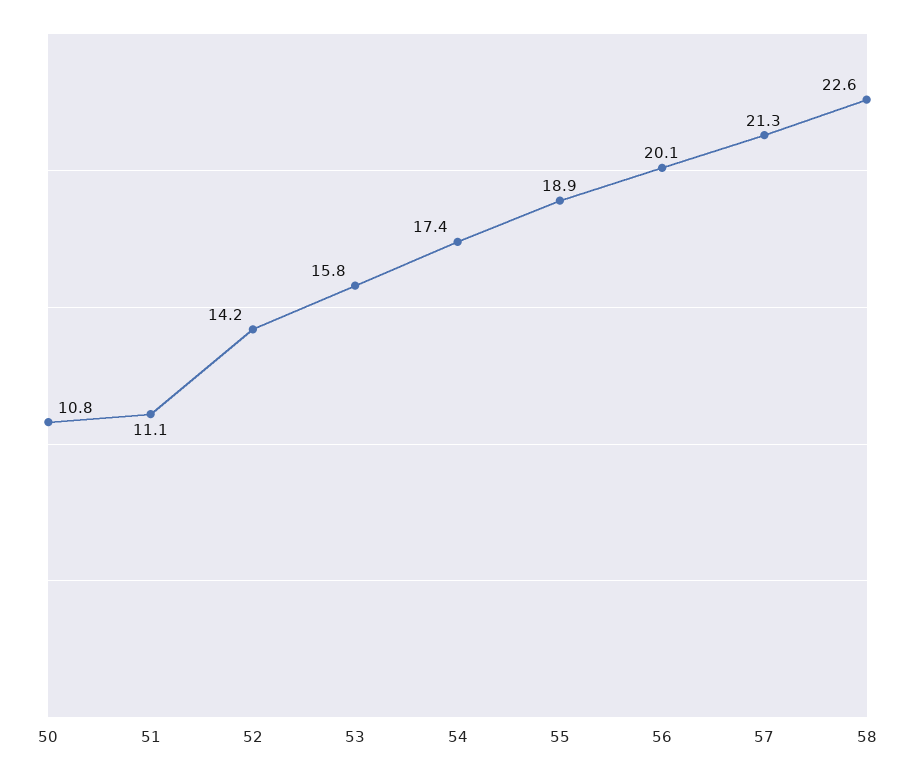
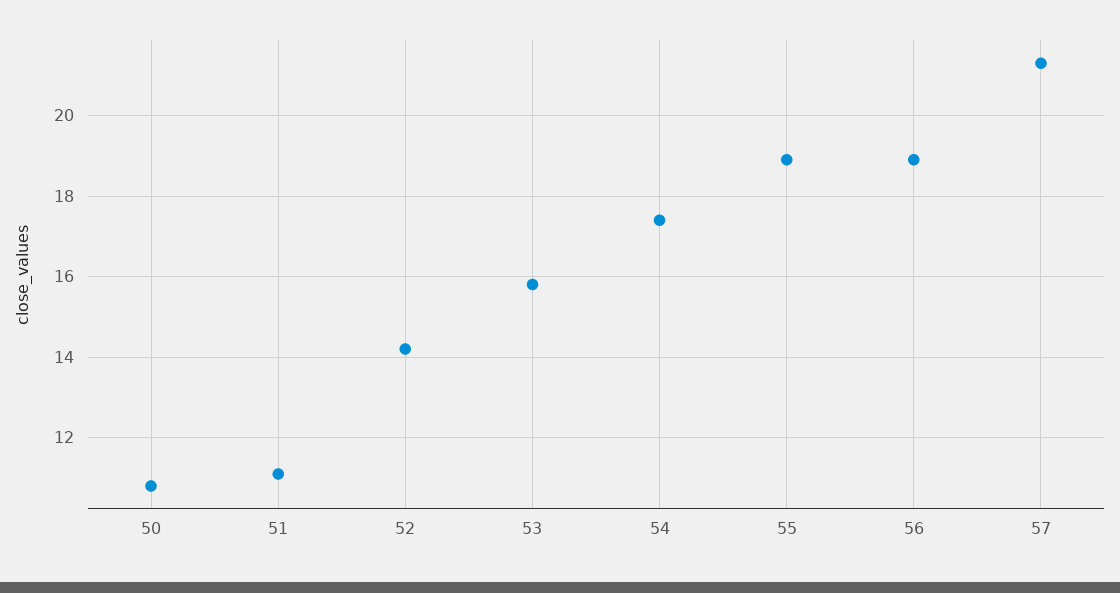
  {
    "50": 10.8,
    "51": 11.1,
    "52": 14.2,
    "53": 15.8,
    "54": 17.4,
    "55": 18.9,
-   "56": 20.1,
+   "56": 19,
-   "57": 21.3,
+   "57": 21.3
-   "58": 22.6
  }

